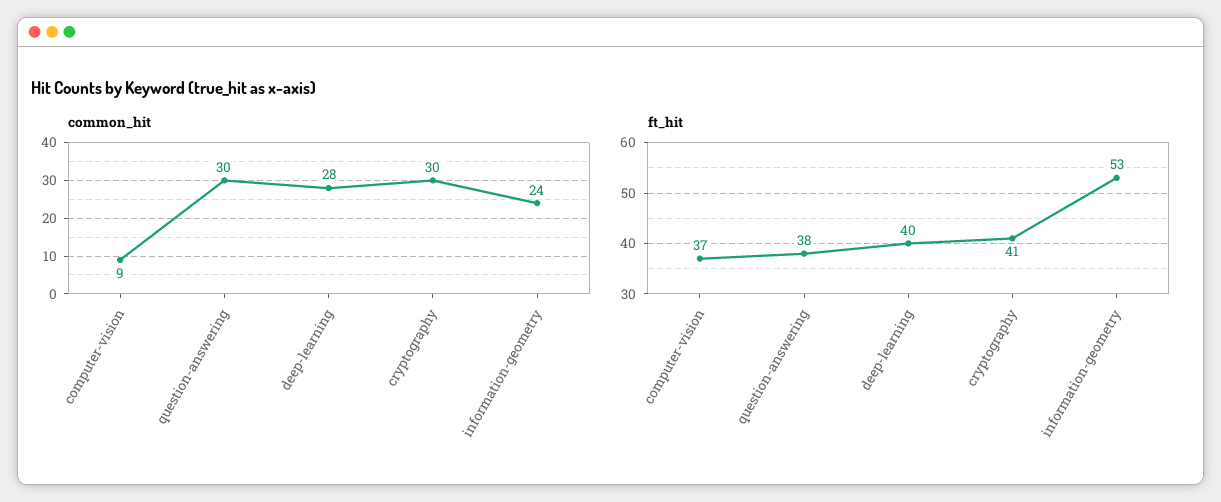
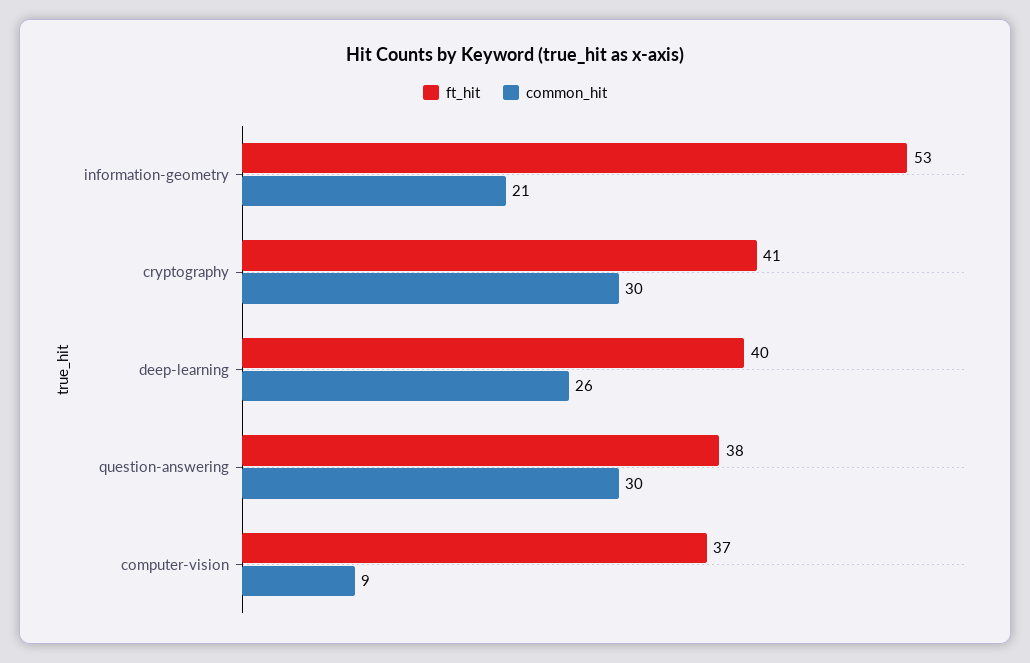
  {
    "common_hit": {
      "computer-vision": 9,
      "question-answering": 30,
-     "deep-learning": 28,
+     "deep-learning": 26,
      "cryptography": 30,
-     "information-geometry": 24
+     "information-geometry": 21
    },
    "ft_hit": {
      "computer-vision": 37,
      "question-answering": 38,
      "deep-learning": 40,
      "cryptography": 41,
      "information-geometry": 53
    }
  }

